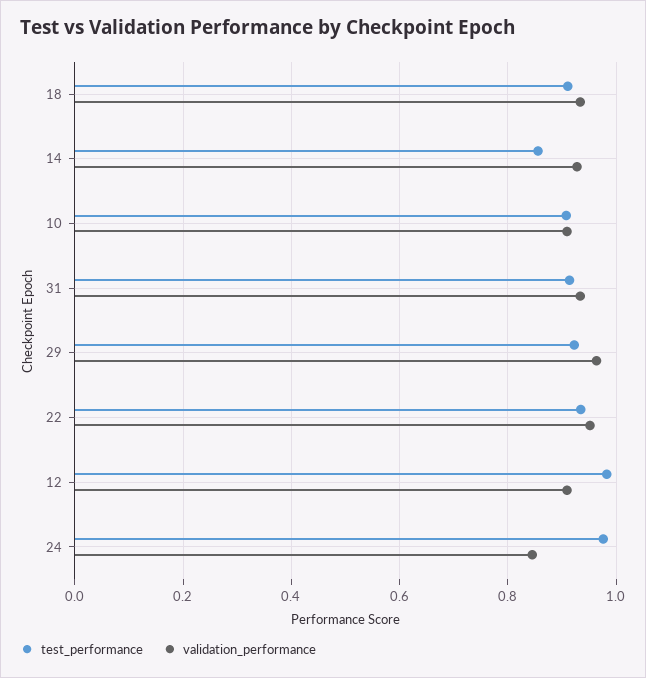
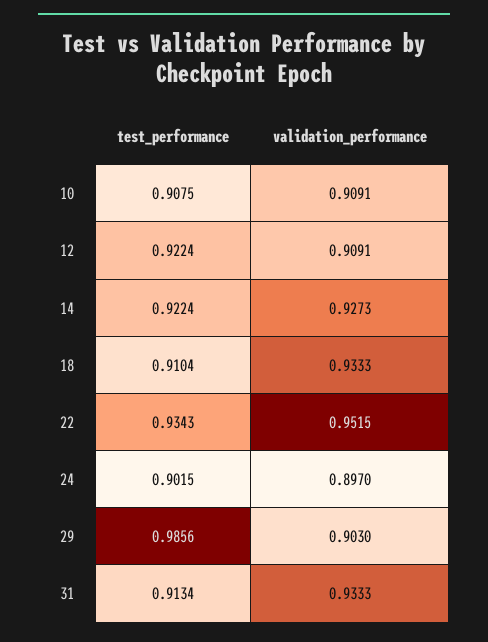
  {
    "test_performance": {
      "18": 0.9104,
-     "14": 0.86,
+     "14": 0.9224,
      "10": 0.9075,
      "31": 0.9134,
-     "29": 0.92,
+     "29": 0.9856,
      "22": 0.9343,
-     "12": 0.98,
+     "12": 0.9224,
-     "24": 0.98
+     "24": 0.9015
    },
    "validation_performance": {
      "18": 0.9333,
      "14": 0.9273,
      "10": 0.9091,
      "31": 0.9333,
-     "29": 0.96,
+     "29": 0.903,
      "22": 0.9515,
      "12": 0.9091,
-     "24": 0.84
+     "24": 0.897
    }
  }

